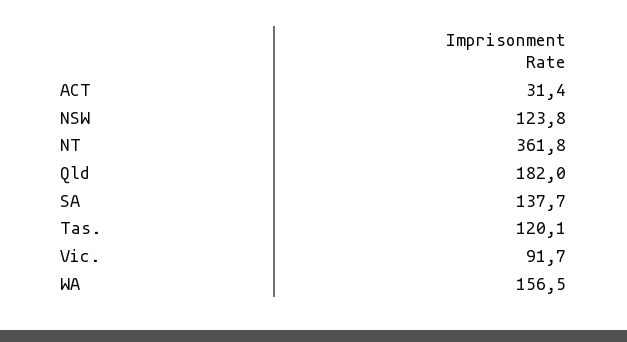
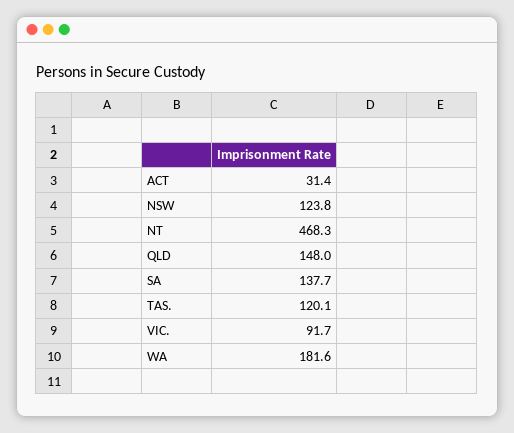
  {
    "ACT": 31.4,
    "NSW": 123.8,
-   "NT": 361.8,
+   "NT": 468.3,
-   "Qld": 182,
+   "Qld": 148,
    "SA": 137.7,
    "Tas.": 120.1,
    "Vic.": 91.7,
-   "WA": 156.5
+   "WA": 181.6
  }

